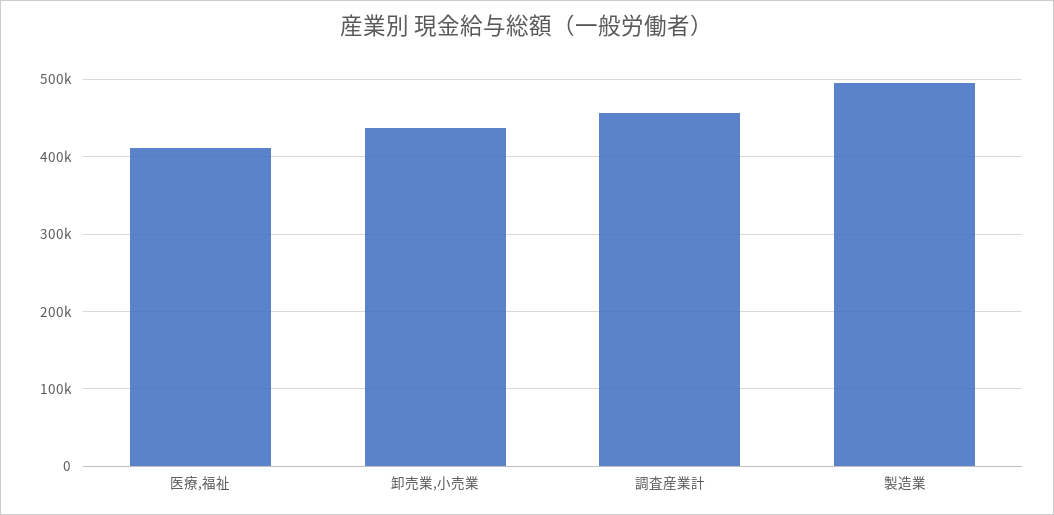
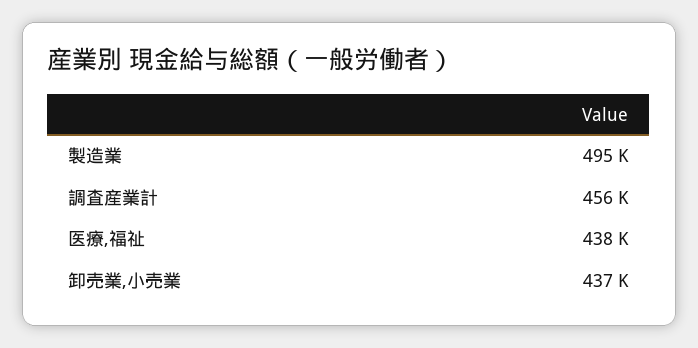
  {
-   "医療,福祉": 410000,
+   "医療,福祉": 438000,
    "卸売業,小売業": 437000,
    "調査産業計": 456000,
    "製造業": 495000
  }

